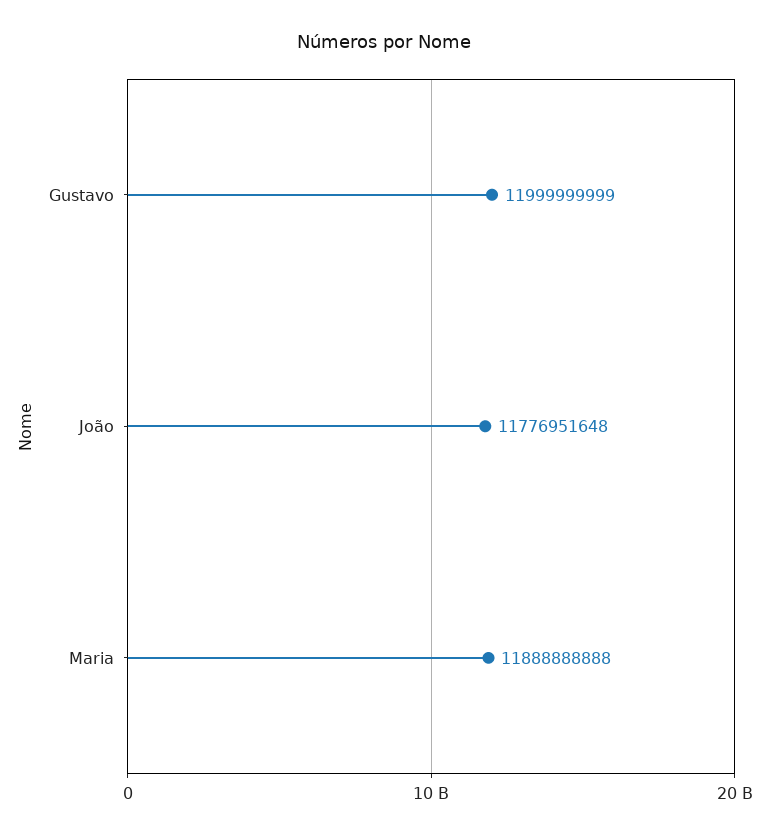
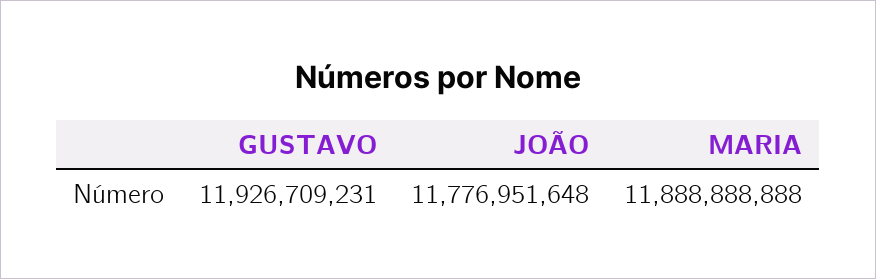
  {
-   "Gustavo": 11999999999,
+   "Gustavo": 11926709231,
    "João": 11776951648,
    "Maria": 11888888888
  }

